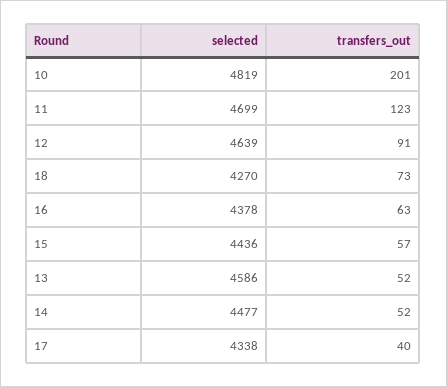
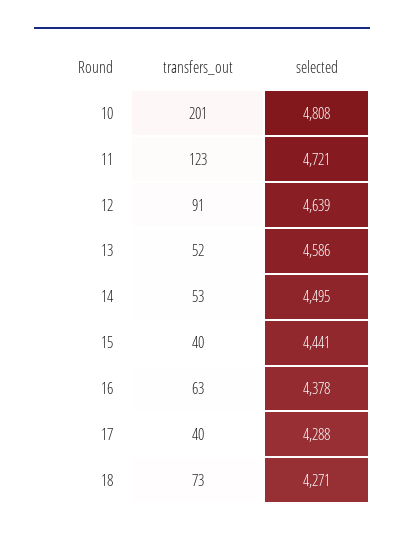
  {
    "selected": {
-     "10": 4819,
+     "10": 4808,
-     "11": 4699,
+     "11": 4721,
      "12": 4639,
-     "18": 4270,
+     "18": 4271,
      "16": 4378,
-     "15": 4436,
+     "15": 4441,
      "13": 4586,
-     "14": 4477,
+     "14": 4495,
-     "17": 4338
+     "17": 4288
    },
    "transfers_out": {
      "10": 201,
      "11": 123,
      "12": 91,
      "18": 73,
      "16": 63,
-     "15": 57,
+     "15": 40,
      "13": 52,
-     "14": 52,
+     "14": 53,
      "17": 40
    }
  }

